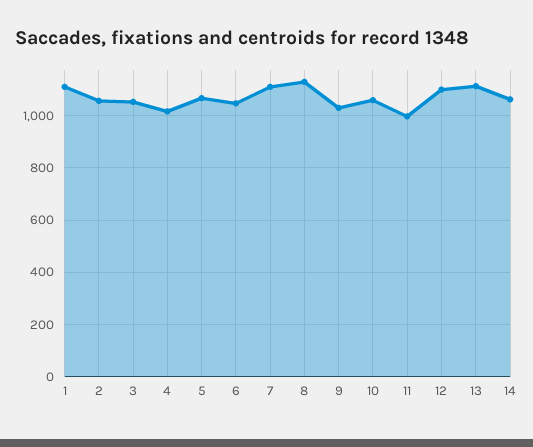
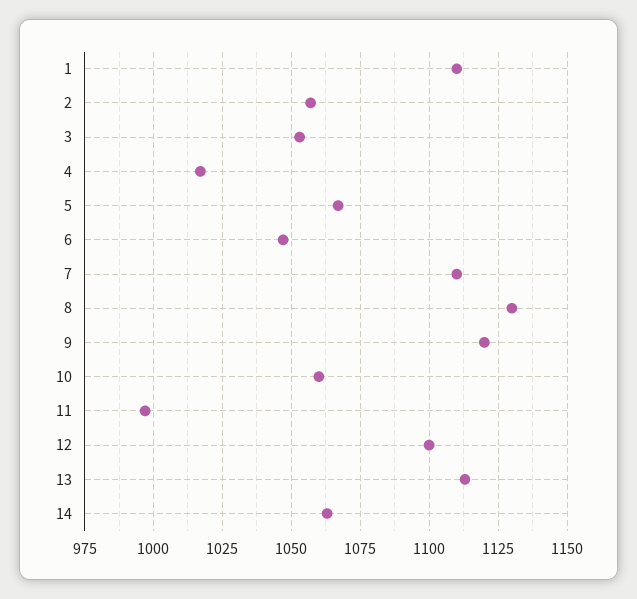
  {
    "1": 1110,
    "2": 1055,
    "3": 1055,
    "4": 1015,
    "5": 1065,
    "6": 1045,
    "7": 1110,
    "8": 1130,
-   "9": 1025,
+   "9": 1120,
    "10": 1060,
    "11": 995,
    "12": 1100,
    "13": 1115,
    "14": 1065
  }

